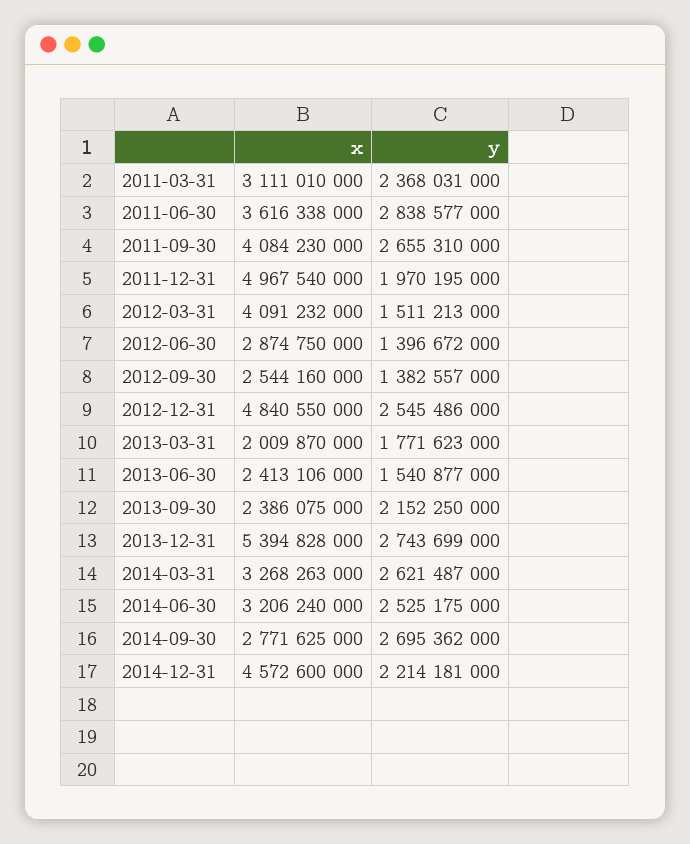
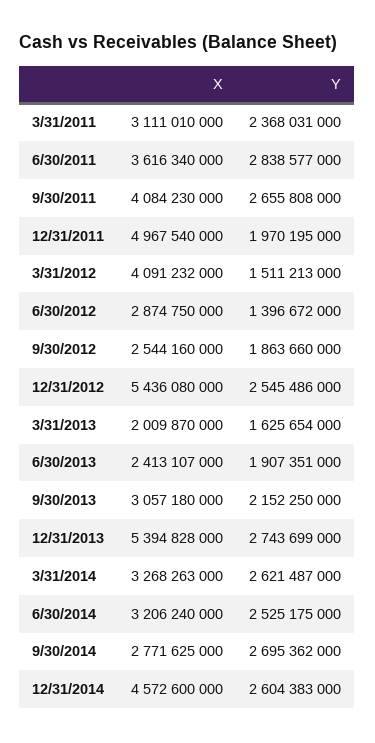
  {
    "x": {
      "2011-03-31": 3111010000,
-     "2011-06-30": 3616338000,
+     "2011-06-30": 3616340000,
      "2011-09-30": 4084230000,
      "2011-12-31": 4967540000,
      "2012-03-31": 4091232000,
      "2012-06-30": 2874750000,
      "2012-09-30": 2544160000,
-     "2012-12-31": 4840550000,
+     "2012-12-31": 5436080000,
      "2013-03-31": 2009870000,
-     "2013-06-30": 2413106000,
+     "2013-06-30": 2413107000,
-     "2013-09-30": 2386075000,
+     "2013-09-30": 3057180000,
      "2013-12-31": 5394828000,
      "2014-03-31": 3268263000,
      "2014-06-30": 3206240000,
      "2014-09-30": 2771625000,
      "2014-12-31": 4572600000
    },
    "y": {
      "2011-03-31": 2368031000,
      "2011-06-30": 2838577000,
-     "2011-09-30": 2655310000,
+     "2011-09-30": 2655808000,
      "2011-12-31": 1970195000,
      "2012-03-31": 1511213000,
      "2012-06-30": 1396672000,
-     "2012-09-30": 1382557000,
+     "2012-09-30": 1863660000,
      "2012-12-31": 2545486000,
-     "2013-03-31": 1771623000,
+     "2013-03-31": 1625654000,
-     "2013-06-30": 1540877000,
+     "2013-06-30": 1907351000,
      "2013-09-30": 2152250000,
      "2013-12-31": 2743699000,
      "2014-03-31": 2621487000,
      "2014-06-30": 2525175000,
      "2014-09-30": 2695362000,
-     "2014-12-31": 2214181000
+     "2014-12-31": 2604383000
    }
  }

